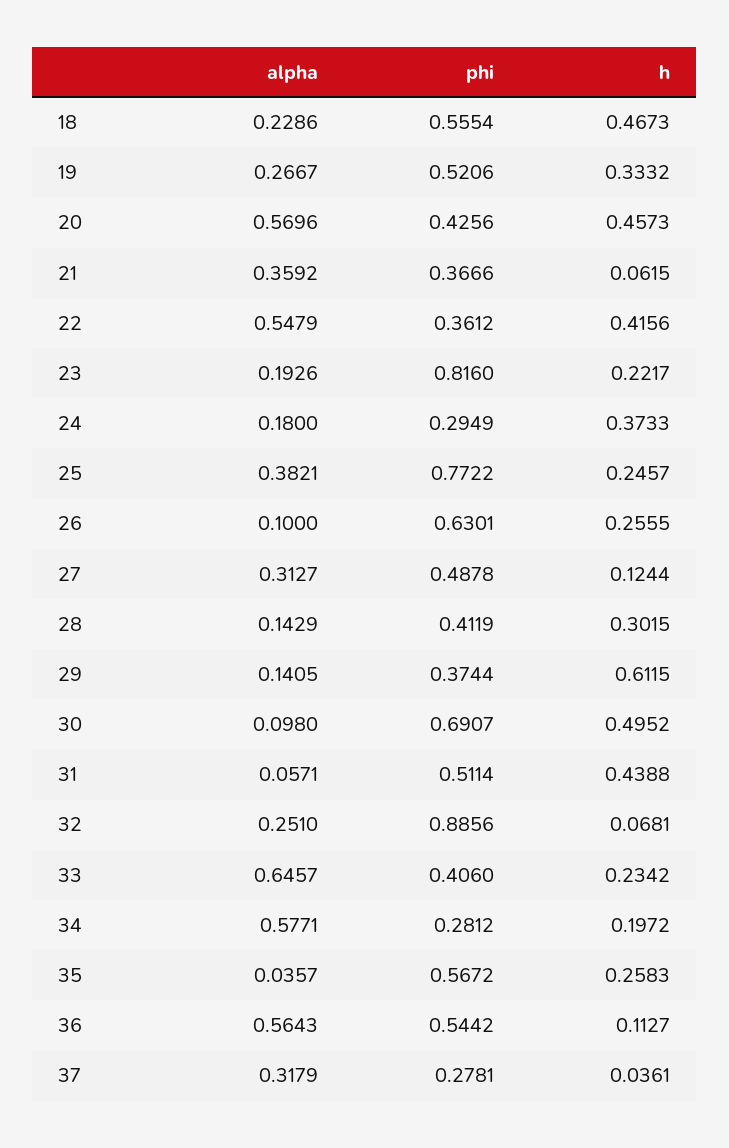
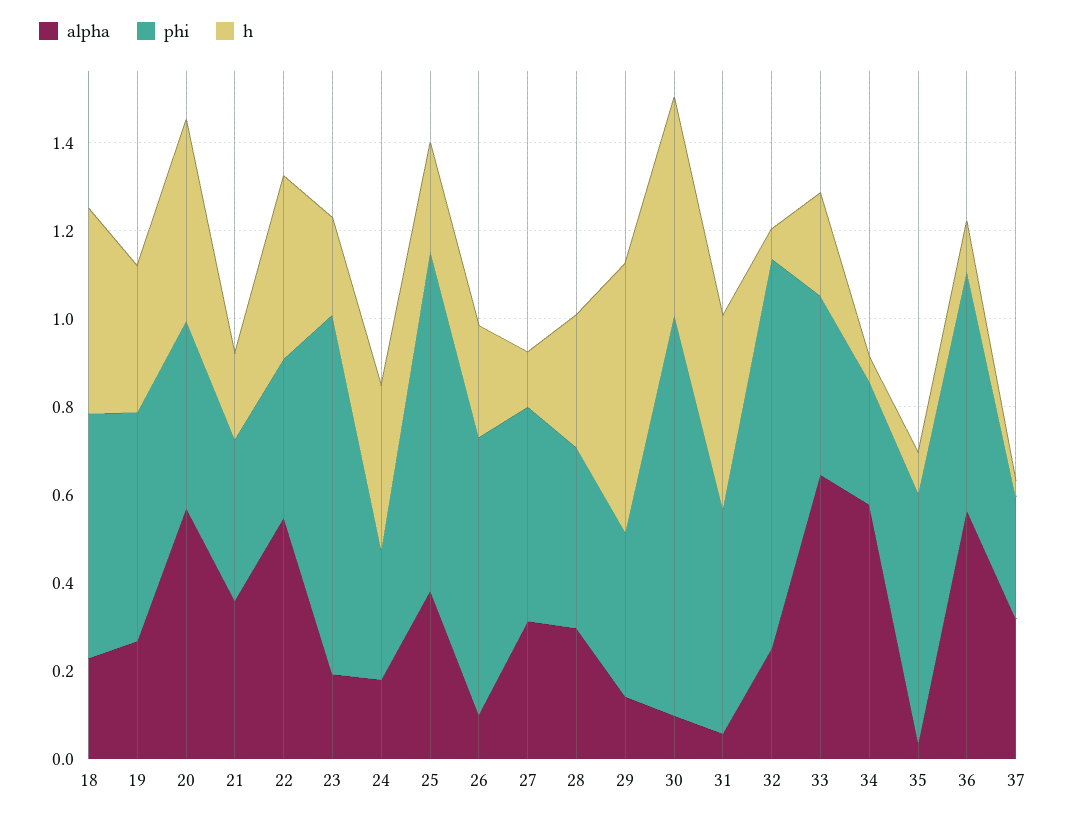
  {
    "alpha": {
      "18": 0.2286,
      "19": 0.2667,
      "20": 0.5696,
      "21": 0.3592,
      "22": 0.5479,
      "23": 0.1926,
      "24": 0.18,
      "25": 0.3821,
      "26": 0.1,
      "27": 0.3127,
-     "28": 0.1429,
+     "28": 0.3,
      "29": 0.1405,
      "30": 0.098,
      "31": 0.0571,
      "32": 0.251,
      "33": 0.6457,
      "34": 0.5771,
      "35": 0.0357,
      "36": 0.5643,
      "37": 0.3179
    },
    "phi": {
      "18": 0.5554,
      "19": 0.5206,
      "20": 0.4256,
      "21": 0.3666,
      "22": 0.3612,
      "23": 0.816,
      "24": 0.2949,
      "25": 0.7722,
      "26": 0.6301,
      "27": 0.4878,
      "28": 0.4119,
      "29": 0.3744,
-     "30": 0.6907,
+     "30": 0.9,
      "31": 0.5114,
      "32": 0.8856,
      "33": 0.406,
      "34": 0.2812,
      "35": 0.5672,
      "36": 0.5442,
      "37": 0.2781
    },
    "h": {
      "18": 0.4673,
      "19": 0.3332,
      "20": 0.4573,
-     "21": 0.0615,
+     "21": 0.2,
      "22": 0.4156,
      "23": 0.2217,
      "24": 0.3733,
      "25": 0.2457,
      "26": 0.2555,
      "27": 0.1244,
      "28": 0.3015,
      "29": 0.6115,
      "30": 0.4952,
      "31": 0.4388,
      "32": 0.0681,
      "33": 0.2342,
-     "34": 0.1972,
+     "34": 0.05,
-     "35": 0.2583,
+     "35": 0.1,
      "36": 0.1127,
      "37": 0.0361
    }
  }

